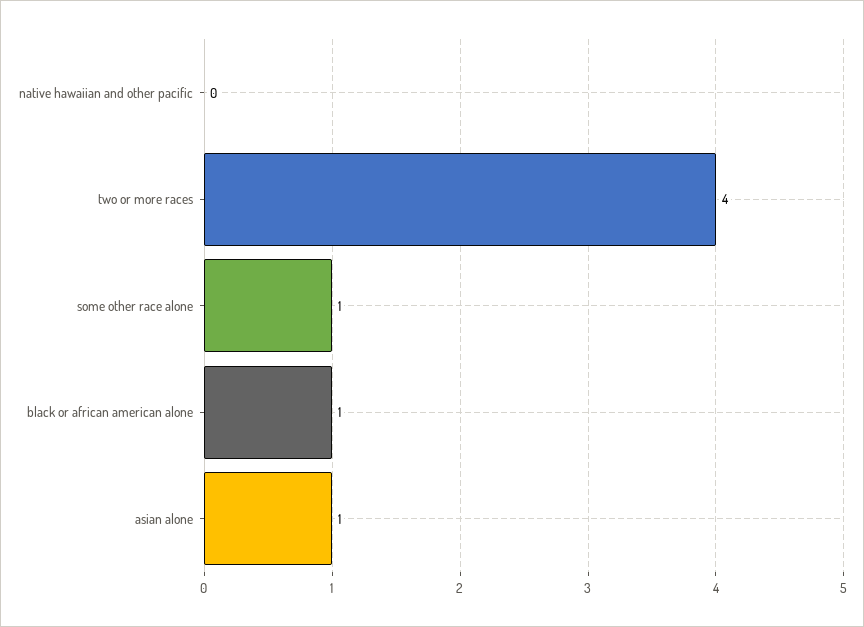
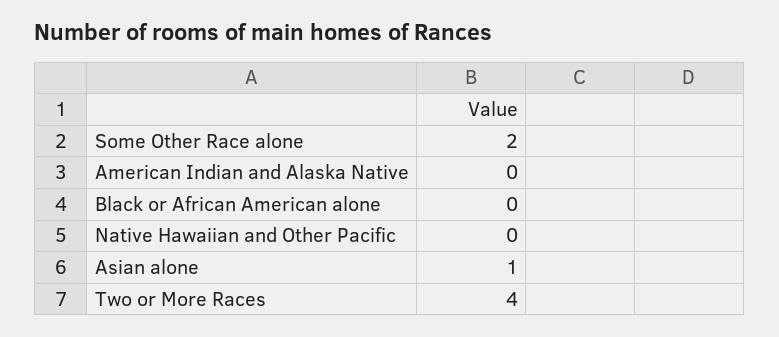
  {
    "native hawaiian and other pacific": 0,
    "two or more races": 4,
-   "some other race alone": 1,
+   "some other race alone": 2,
-   "black or african american alone": 1,
+   "black or african american alone": 0,
-   "asian alone": 1
+   "asian alone": 1,
+   "American Indian and Alaska Native": 0
  }

